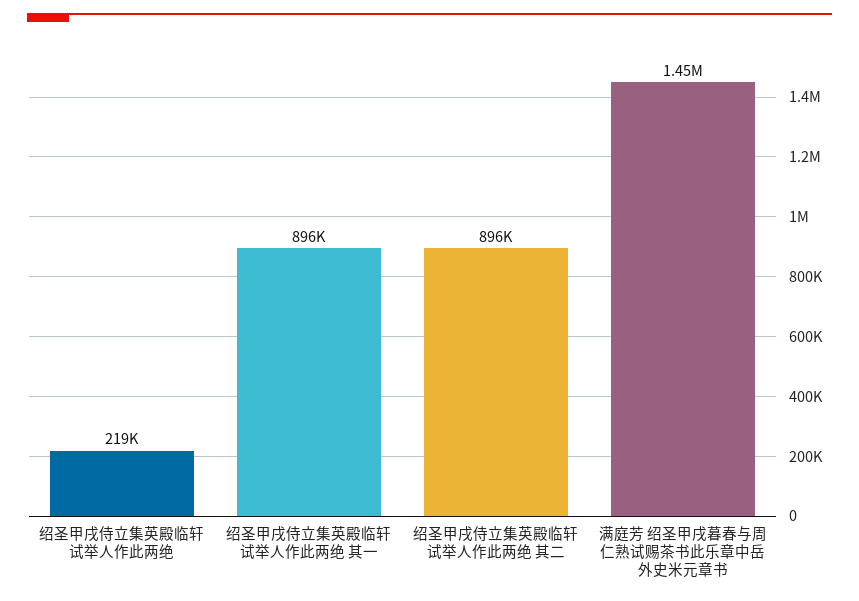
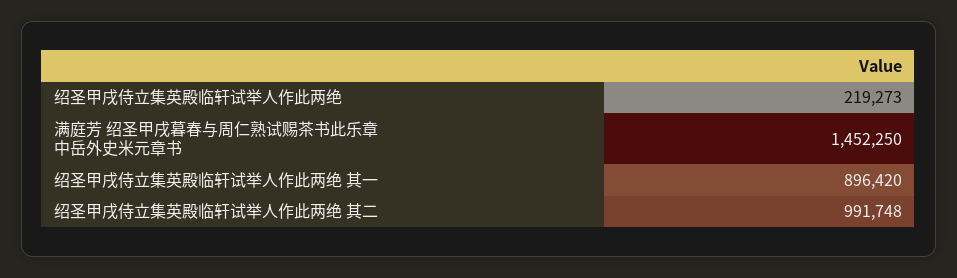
  {
    "绍圣甲戌侍立集英殿临轩试举人作此两绝": 219273,
    "绍圣甲戌侍立集英殿临轩试举人作此两绝 其一": 896420,
-   "绍圣甲戌侍立集英殿临轩试举人作此两绝 其二": 896000,
+   "绍圣甲戌侍立集英殿临轩试举人作此两绝 其二": 991748,
    "满庭芳 绍圣甲戌暮春与周仁熟试赐茶书此乐章中岳外史米元章书": 1452250
  }

